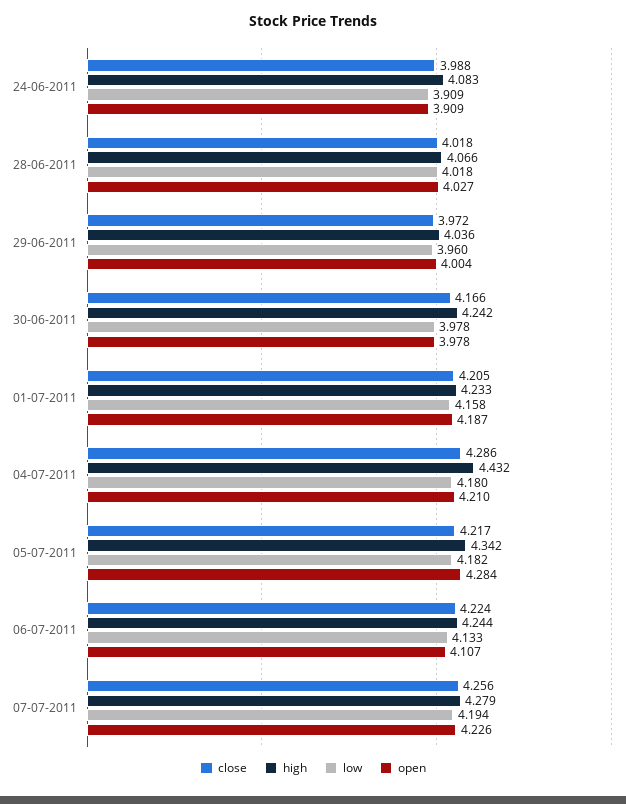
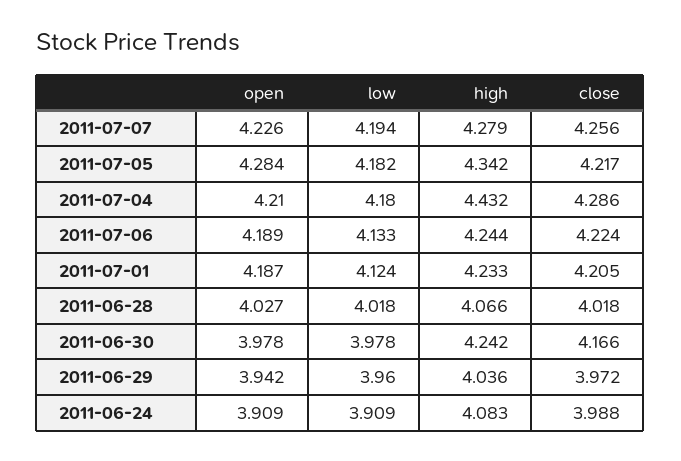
  {
    "close": {
      "24-06-2011": 3.988,
      "28-06-2011": 4.018,
      "29-06-2011": 3.972,
      "30-06-2011": 4.166,
      "01-07-2011": 4.205,
      "04-07-2011": 4.286,
      "05-07-2011": 4.217,
      "06-07-2011": 4.224,
      "07-07-2011": 4.256
    },
    "high": {
      "24-06-2011": 4.083,
      "28-06-2011": 4.066,
      "29-06-2011": 4.036,
      "30-06-2011": 4.242,
      "01-07-2011": 4.233,
      "04-07-2011": 4.432,
      "05-07-2011": 4.342,
      "06-07-2011": 4.244,
      "07-07-2011": 4.279
    },
    "low": {
      "24-06-2011": 3.909,
      "28-06-2011": 4.018,
      "29-06-2011": 3.96,
      "30-06-2011": 3.978,
-     "01-07-2011": 4.158,
+     "01-07-2011": 4.124,
      "04-07-2011": 4.18,
      "05-07-2011": 4.182,
      "06-07-2011": 4.133,
      "07-07-2011": 4.194
    },
    "open": {
      "24-06-2011": 3.909,
      "28-06-2011": 4.027,
-     "29-06-2011": 4.004,
+     "29-06-2011": 3.942,
      "30-06-2011": 3.978,
      "01-07-2011": 4.187,
      "04-07-2011": 4.21,
      "05-07-2011": 4.284,
-     "06-07-2011": 4.107,
+     "06-07-2011": 4.189,
      "07-07-2011": 4.226
    }
  }

